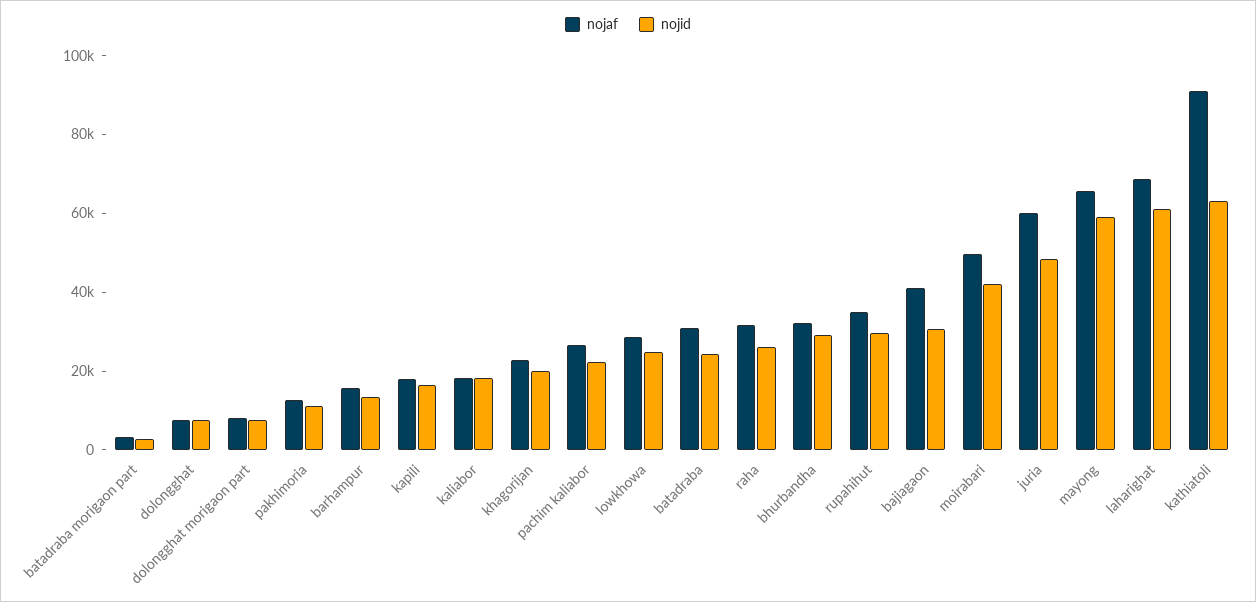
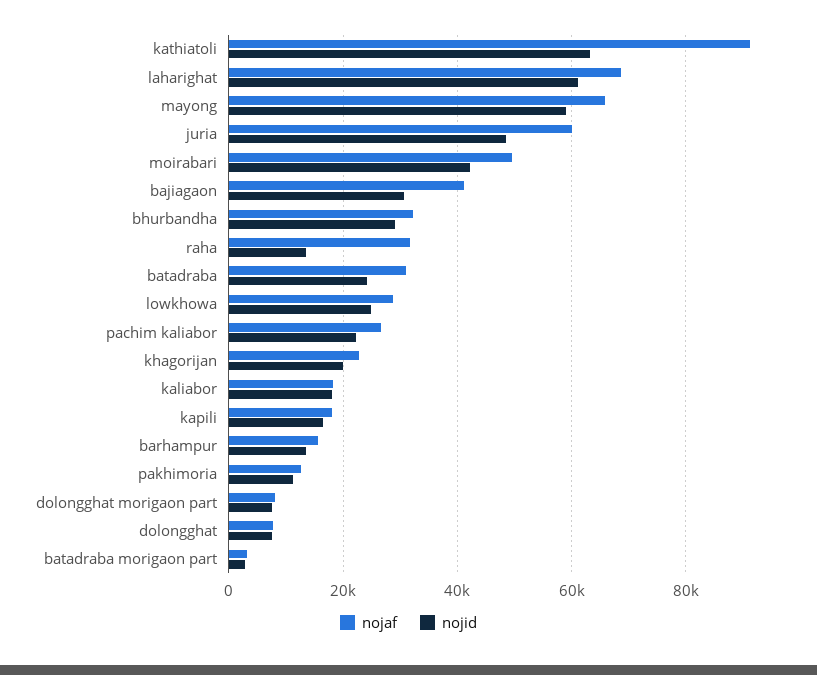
  {
    "nojaf": {
      "batadraba morigaon part": 4000,
      "dolongghat": 8000,
      "dolongghat morigaon part": 8000,
      "pakhimoria": 12000,
      "barhampur": 16000,
      "kapili": 18000,
      "kaliabor": 18000,
      "khagorijan": 22000,
      "pachim kaliabor": 26000,
      "lowkhowa": 28000,
      "batadraba": 32000,
      "raha": 32000,
      "bhurbandha": 32000,
-     "rupahihut": 35000,
      "bajiagaon": 42000,
      "moirabari": 50000,
      "juria": 60000,
      "mayong": 66000,
      "laharighat": 68000,
      "kathiatoli": 92000
    },
    "nojid": {
      "batadraba morigaon part": 2000,
      "dolongghat": 8000,
      "dolongghat morigaon part": 8000,
      "pakhimoria": 12000,
      "barhampur": 14000,
      "kapili": 16000,
      "kaliabor": 18000,
      "khagorijan": 20000,
      "pachim kaliabor": 22000,
      "lowkhowa": 24000,
      "batadraba": 24000,
-     "raha": 25000,
+     "raha": 14000,
      "bhurbandha": 30000,
-     "rupahihut": 30000,
      "bajiagaon": 30000,
      "moirabari": 42000,
      "juria": 48000,
      "mayong": 60000,
      "laharighat": 62000,
      "kathiatoli": 64000
    }
  }

